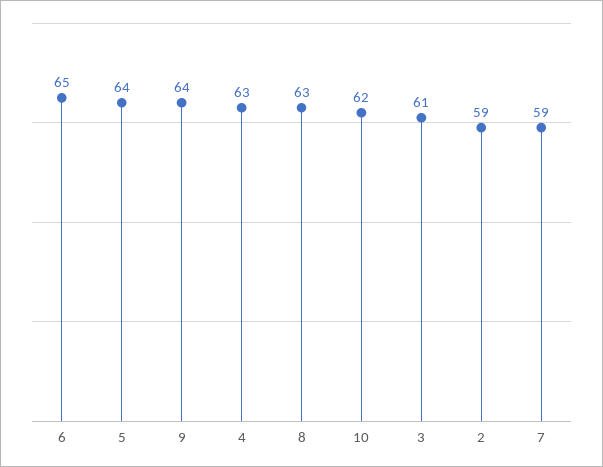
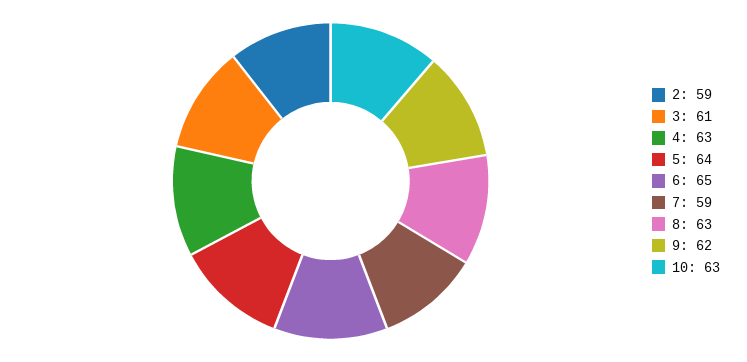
  {
    "6": 65,
    "5": 64,
-   "9": 64,
+   "9": 62,
    "4": 63,
    "8": 63,
-   "10": 62,
+   "10": 63,
    "3": 61,
    "2": 59,
    "7": 59
  }

